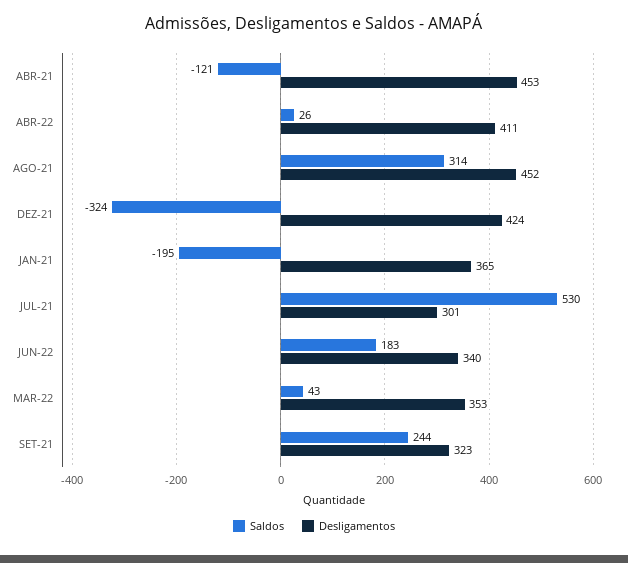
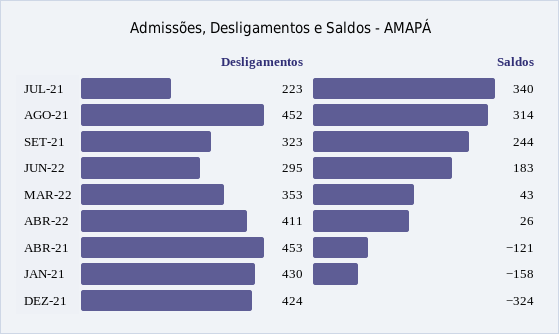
  {
    "Saldos": {
      "ABR-21": -121,
      "ABR-22": 26,
      "AGO-21": 314,
      "DEZ-21": -324,
-     "JAN-21": -195,
+     "JAN-21": -158,
-     "JUL-21": 530,
+     "JUL-21": 340,
      "JUN-22": 183,
      "MAR-22": 43,
      "SET-21": 244
    },
    "Desligamentos": {
      "ABR-21": 453,
      "ABR-22": 411,
      "AGO-21": 452,
      "DEZ-21": 424,
-     "JAN-21": 365,
+     "JAN-21": 430,
-     "JUL-21": 301,
+     "JUL-21": 223,
-     "JUN-22": 340,
+     "JUN-22": 295,
      "MAR-22": 353,
      "SET-21": 323
    }
  }

